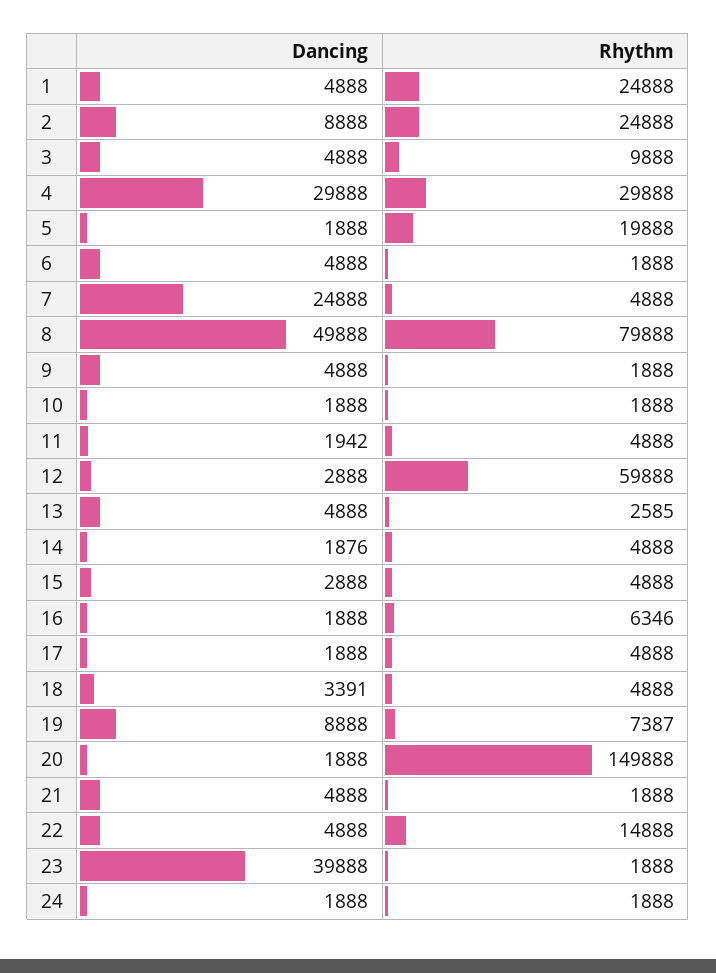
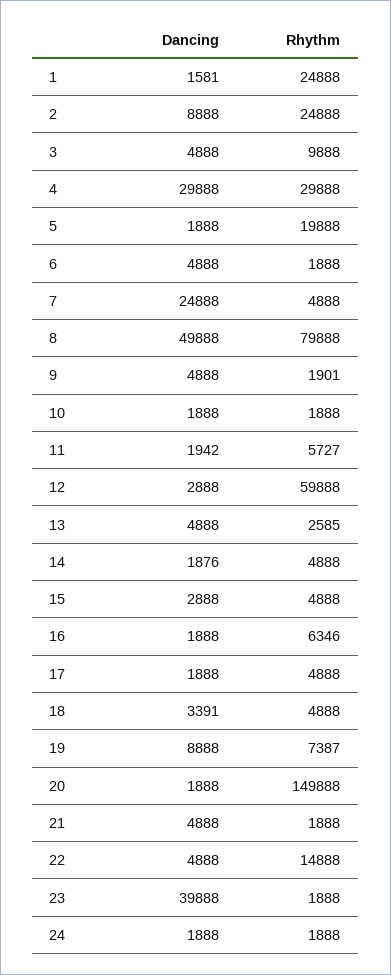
  {
    "Dancing": {
-     "1": 4888,
+     "1": 1581,
      "2": 8888,
      "3": 4888,
      "4": 29888,
      "5": 1888,
      "6": 4888,
      "7": 24888,
      "8": 49888,
      "9": 4888,
      "10": 1888,
      "11": 1942,
      "12": 2888,
      "13": 4888,
      "14": 1876,
      "15": 2888,
      "16": 1888,
      "17": 1888,
      "18": 3391,
      "19": 8888,
      "20": 1888,
      "21": 4888,
      "22": 4888,
      "23": 39888,
      "24": 1888
    },
    "Rhythm": {
      "1": 24888,
      "2": 24888,
      "3": 9888,
      "4": 29888,
      "5": 19888,
      "6": 1888,
      "7": 4888,
      "8": 79888,
-     "9": 1888,
+     "9": 1901,
      "10": 1888,
-     "11": 4888,
+     "11": 5727,
      "12": 59888,
      "13": 2585,
      "14": 4888,
      "15": 4888,
      "16": 6346,
      "17": 4888,
      "18": 4888,
      "19": 7387,
      "20": 149888,
      "21": 1888,
      "22": 14888,
      "23": 1888,
      "24": 1888
    }
  }

